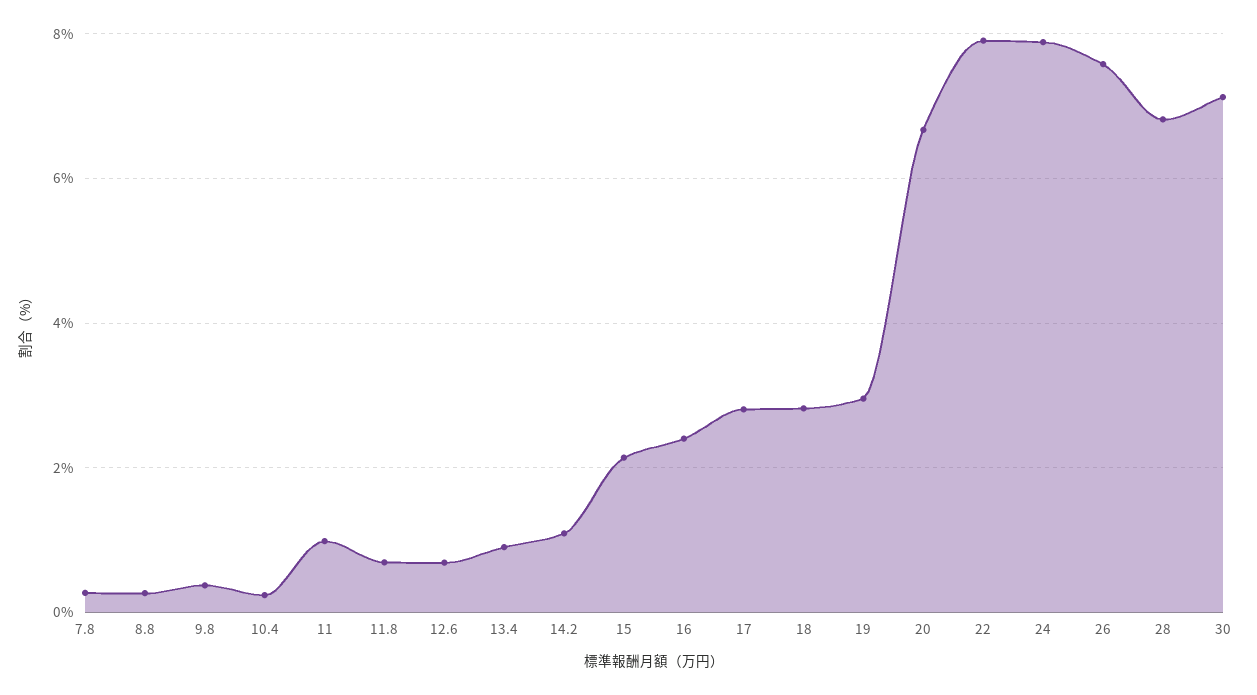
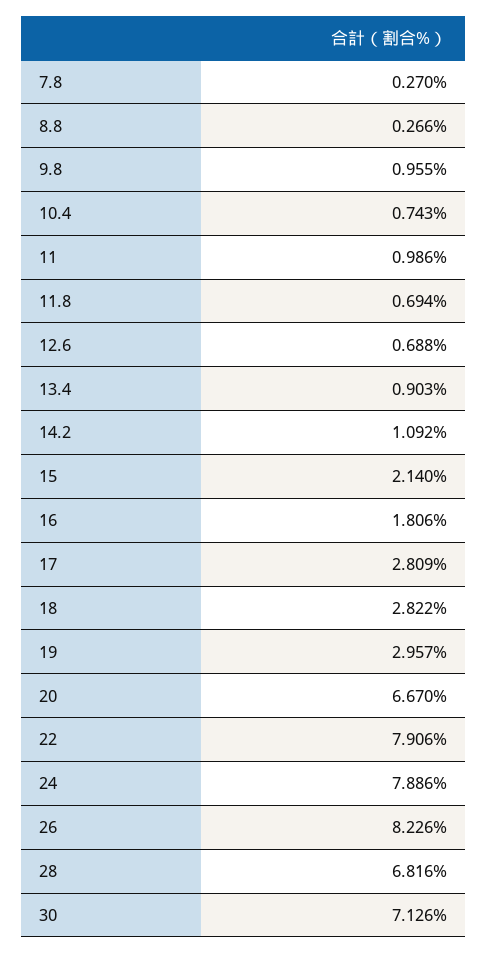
  {
    "7.8": 0.27,
    "8.8": 0.266,
-   "9.8": 0.4,
+   "9.8": 0.955,
-   "10.4": 0.2,
+   "10.4": 0.743,
    "11": 0.986,
    "11.8": 0.694,
    "12.6": 0.688,
    "13.4": 0.903,
    "14.2": 1.092,
    "15": 2.14,
-   "16": 2.4,
+   "16": 1.806,
    "17": 2.809,
    "18": 2.822,
    "19": 2.957,
    "20": 6.67,
    "22": 7.906,
    "24": 7.886,
-   "26": 7.6,
+   "26": 8.226,
    "28": 6.816,
    "30": 7.126
  }

